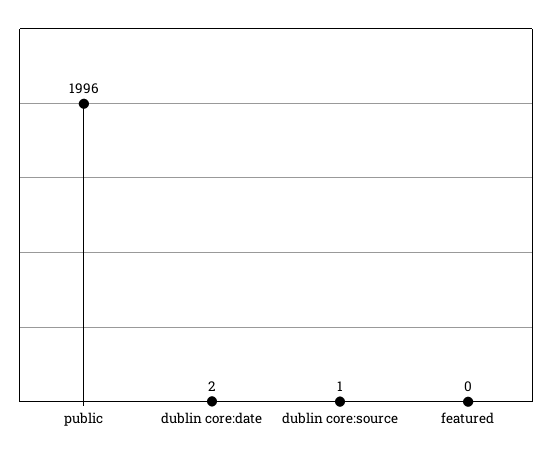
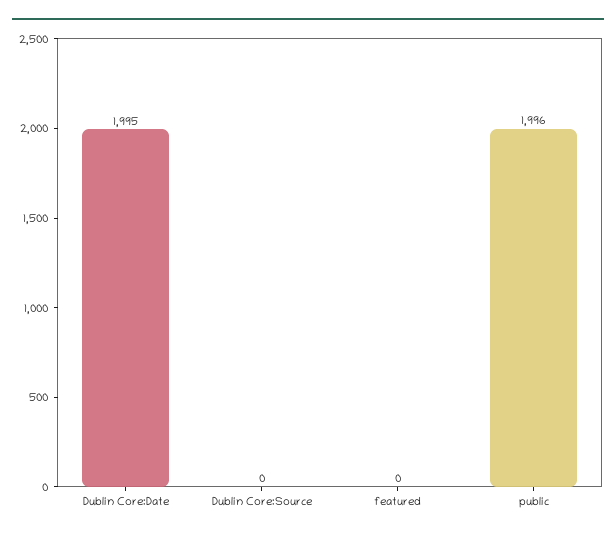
  {
    "public": 1996,
-   "dublin core:date": 2,
+   "dublin core:date": 1995,
-   "dublin core:source": 1,
+   "dublin core:source": 0,
    "featured": 0
  }

